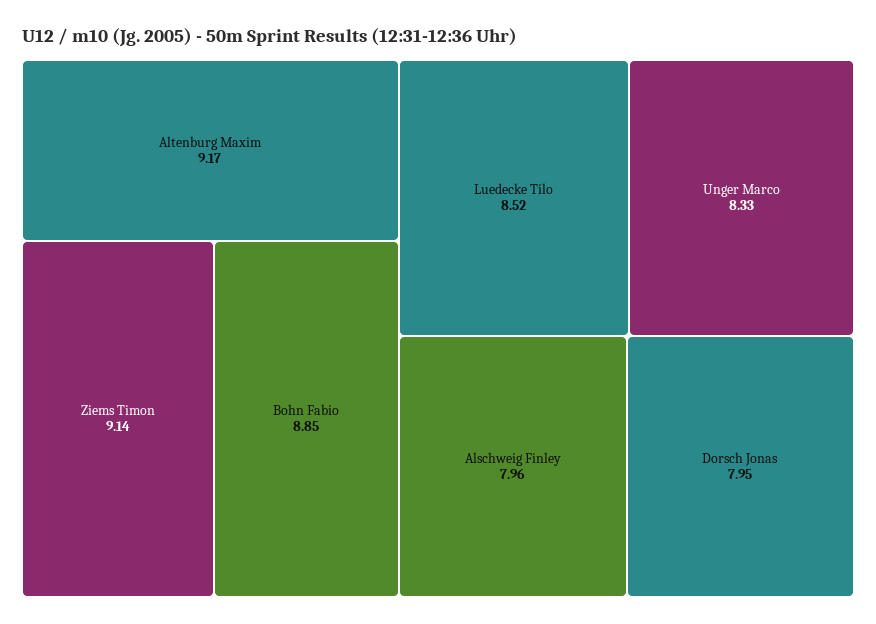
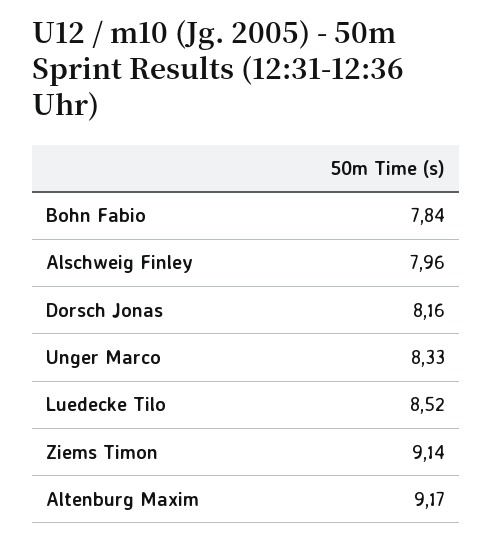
  {
    "Altenburg Maxim": 9.17,
    "Ziems Timon": 9.14,
-   "Bohn Fabio": 8.85,
+   "Bohn Fabio": 7.84,
    "Luedecke Tilo": 8.52,
    "Unger Marco": 8.33,
    "Alschweig Finley": 7.96,
-   "Dorsch Jonas": 7.95
+   "Dorsch Jonas": 8.16
  }

